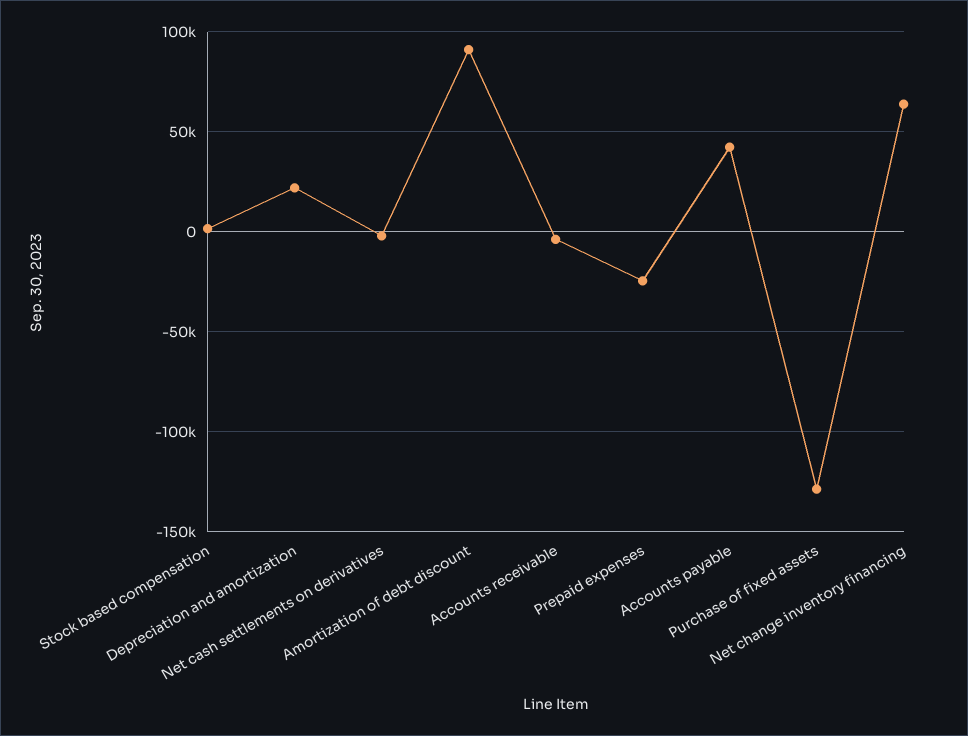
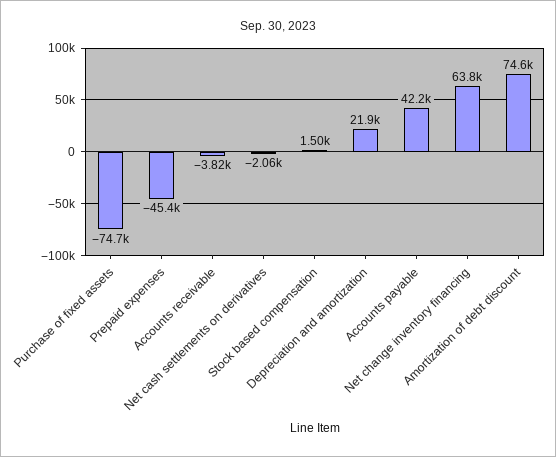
  {
    "Stock based compensation": 1500,
    "Depreciation and amortization": 21900,
    "Net cash settlements on derivatives": -2060,
-   "Amortization of debt discount": 90000,
+   "Amortization of debt discount": 74600,
    "Accounts receivable": -3820,
-   "Prepaid expenses": -25000,
+   "Prepaid expenses": -45400,
    "Accounts payable": 42200,
-   "Purchase of fixed assets": -130000,
+   "Purchase of fixed assets": -74700,
    "Net change inventory financing": 63800
  }

